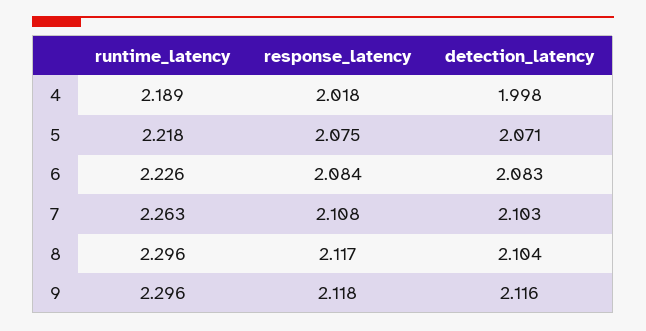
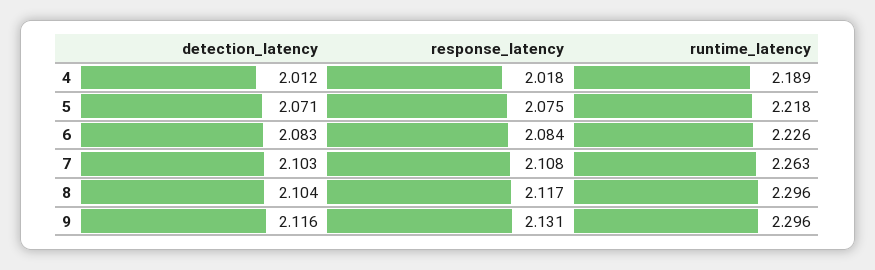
  {
    "runtime_latency": {
      "4": 2.189,
      "5": 2.218,
      "6": 2.226,
      "7": 2.263,
      "8": 2.296,
      "9": 2.296
    },
    "response_latency": {
      "4": 2.018,
      "5": 2.075,
      "6": 2.084,
      "7": 2.108,
      "8": 2.117,
-     "9": 2.118
+     "9": 2.131
    },
    "detection_latency": {
-     "4": 1.998,
+     "4": 2.012,
      "5": 2.071,
      "6": 2.083,
      "7": 2.103,
      "8": 2.104,
      "9": 2.116
    }
  }

